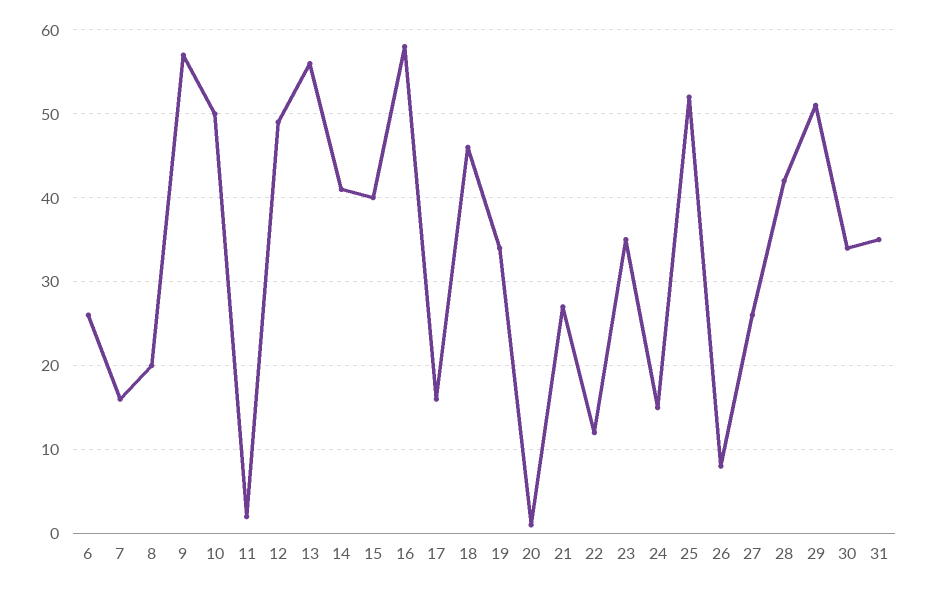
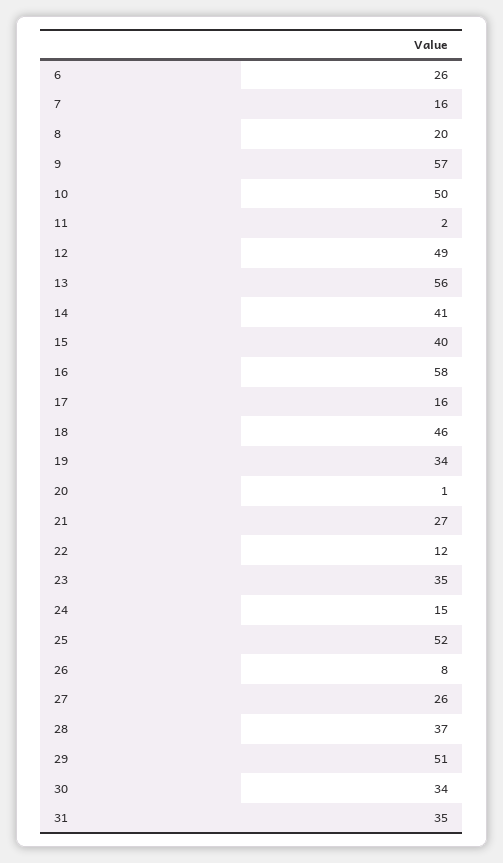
  {
    "6": 26,
    "7": 16,
    "8": 20,
    "9": 57,
    "10": 50,
    "11": 2,
    "12": 49,
    "13": 56,
    "14": 41,
    "15": 40,
    "16": 58,
    "17": 16,
    "18": 46,
    "19": 34,
    "20": 1,
    "21": 27,
    "22": 12,
    "23": 35,
    "24": 15,
    "25": 52,
    "26": 8,
    "27": 26,
-   "28": 42,
+   "28": 37,
    "29": 51,
    "30": 34,
    "31": 35
  }

